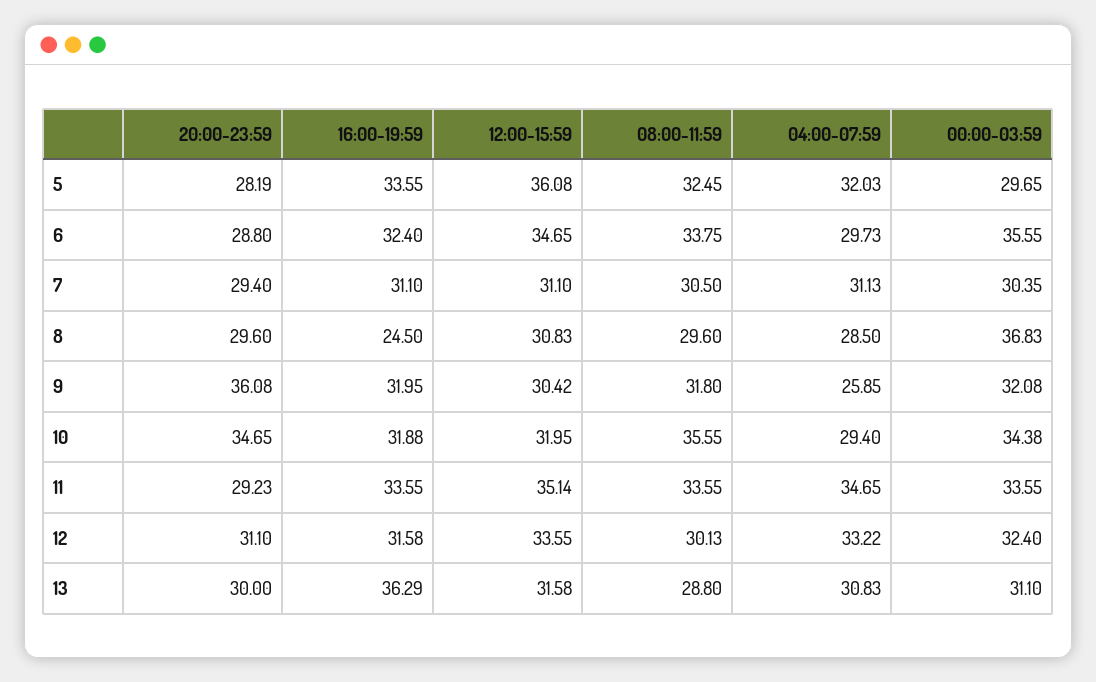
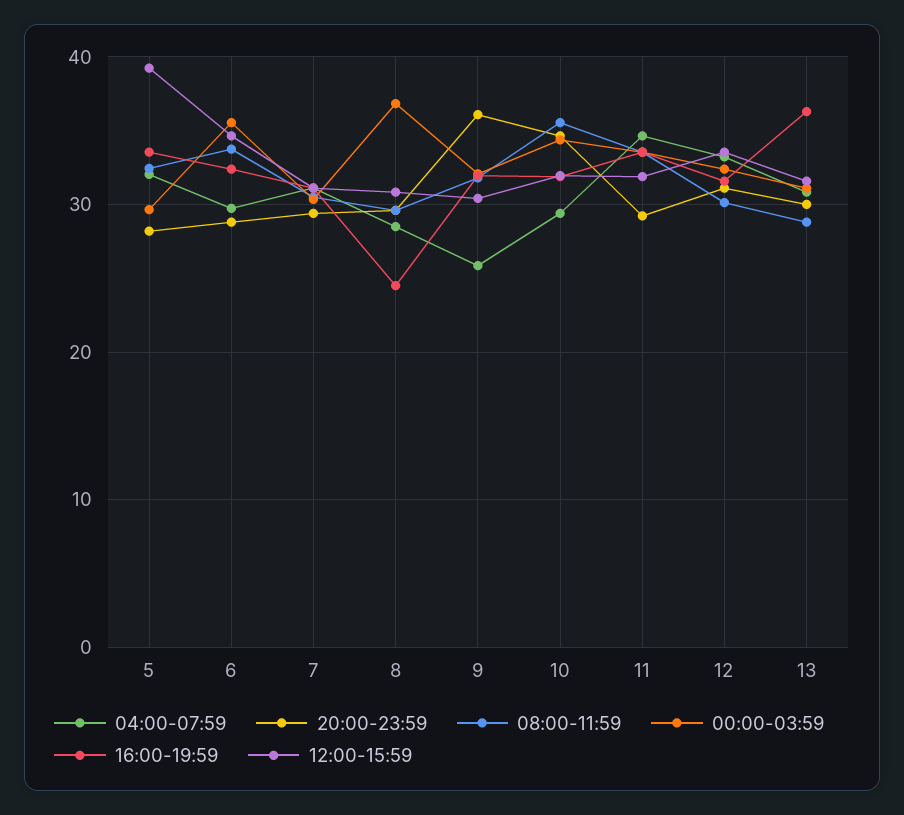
  {
    "20:00-23:59": {
      "5": 28.19,
      "6": 28.8,
      "7": 29.4,
      "8": 29.6,
      "9": 36.08,
      "10": 34.65,
      "11": 29.23,
      "12": 31.1,
      "13": 30
    },
    "16:00-19:59": {
      "5": 33.55,
      "6": 32.4,
      "7": 31.1,
      "8": 24.5,
      "9": 31.95,
      "10": 31.88,
      "11": 33.55,
      "12": 31.58,
      "13": 36.29
    },
    "12:00-15:59": {
-     "5": 36.08,
+     "5": 39,
      "6": 34.65,
      "7": 31.1,
      "8": 30.83,
      "9": 30.42,
      "10": 31.95,
-     "11": 35.14,
+     "11": 32,
      "12": 33.55,
      "13": 31.58
    },
    "08:00-11:59": {
      "5": 32.45,
      "6": 33.75,
      "7": 30.5,
      "8": 29.6,
      "9": 31.8,
      "10": 35.55,
      "11": 33.55,
      "12": 30.13,
      "13": 28.8
    },
    "04:00-07:59": {
      "5": 32.03,
      "6": 29.73,
      "7": 31.13,
      "8": 28.5,
      "9": 25.85,
      "10": 29.4,
      "11": 34.65,
      "12": 33.22,
      "13": 30.83
    },
    "00:00-03:59": {
      "5": 29.65,
      "6": 35.55,
      "7": 30.35,
      "8": 36.83,
      "9": 32.08,
      "10": 34.38,
      "11": 33.55,
      "12": 32.4,
      "13": 31.1
    }
  }

